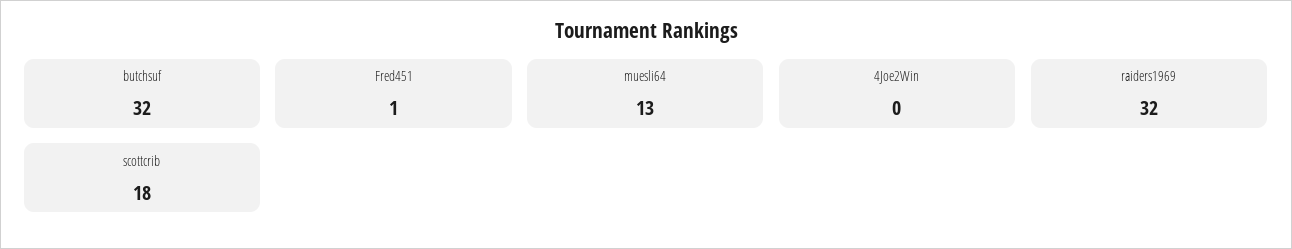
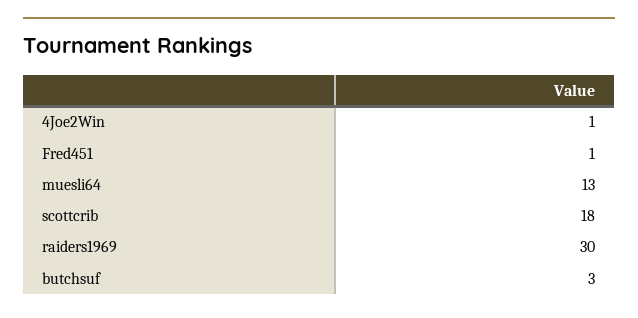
  {
-   "butchsuf": 32,
+   "butchsuf": 3,
    "Fred451": 1,
    "muesli64": 13,
-   "4Joe2Win": 0,
+   "4Joe2Win": 1,
-   "raiders1969": 32,
+   "raiders1969": 30,
    "scottcrib": 18
  }

